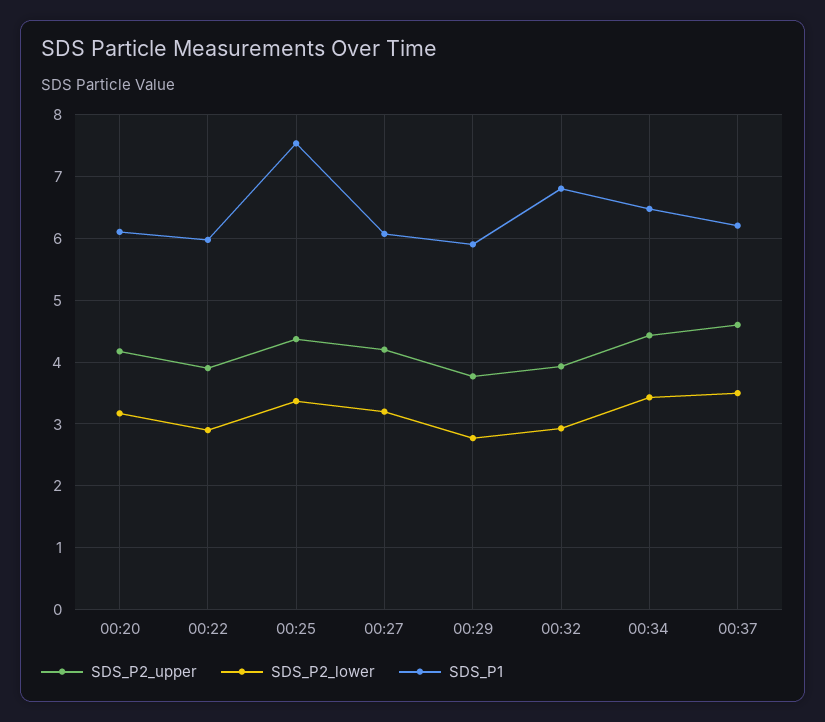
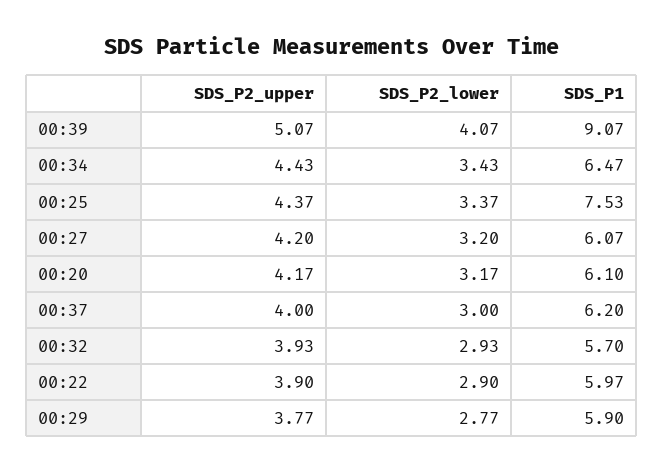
  {
    "SDS_P2_upper": {
      "00:20": 4.17,
      "00:22": 3.9,
      "00:25": 4.37,
      "00:27": 4.2,
      "00:29": 3.77,
      "00:32": 3.93,
      "00:34": 4.43,
-     "00:37": 4.6
+     "00:37": 4,
+     "00:39": 5.07
    },
    "SDS_P2_lower": {
      "00:20": 3.17,
      "00:22": 2.9,
      "00:25": 3.37,
      "00:27": 3.2,
      "00:29": 2.77,
      "00:32": 2.93,
      "00:34": 3.43,
-     "00:37": 3.5
+     "00:37": 3,
+     "00:39": 4.07
    },
    "SDS_P1": {
      "00:20": 6.1,
      "00:22": 5.97,
      "00:25": 7.53,
      "00:27": 6.07,
      "00:29": 5.9,
-     "00:32": 6.8,
+     "00:32": 5.7,
      "00:34": 6.47,
-     "00:37": 6.2
+     "00:37": 6.2,
+     "00:39": 9.07
    }
  }

